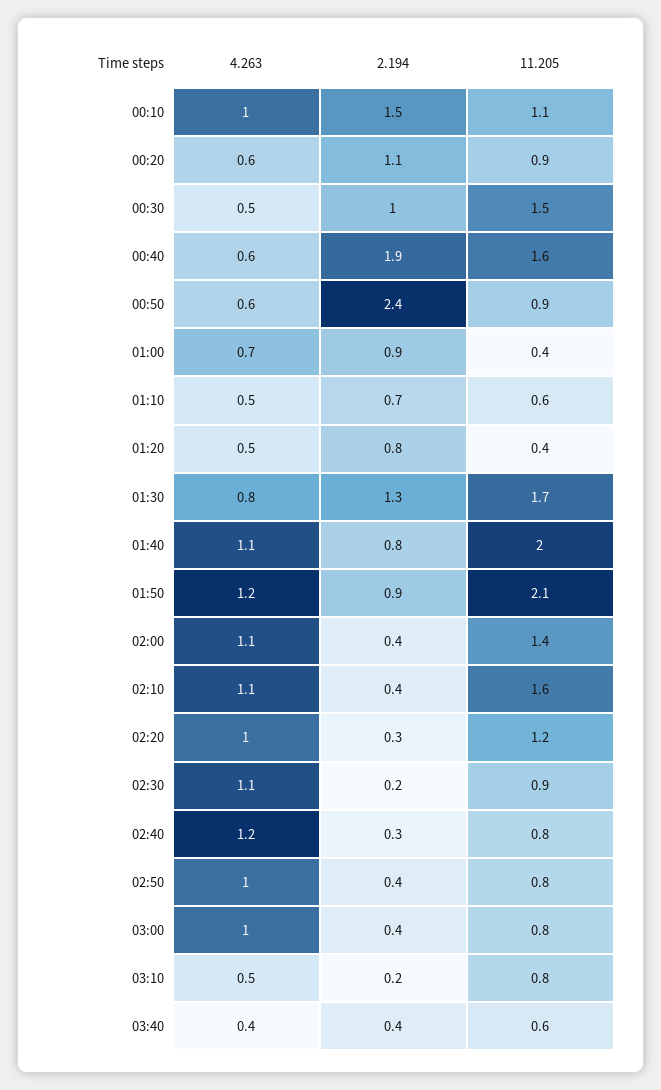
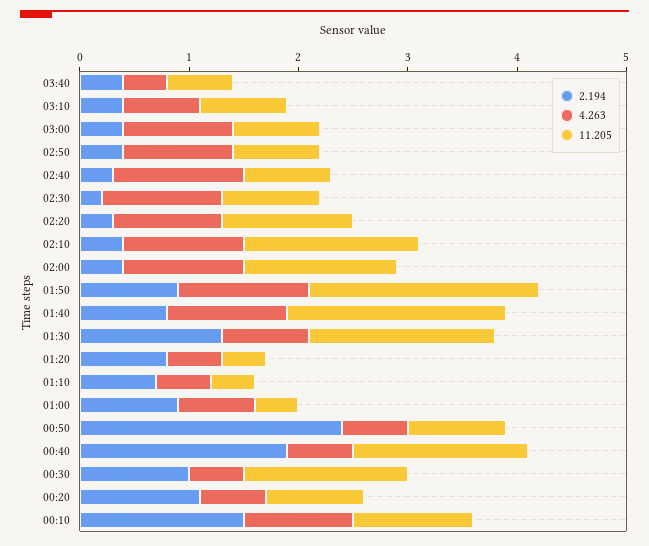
  {
    "4.263": {
      "00:10": 1,
      "00:20": 0.6,
      "00:30": 0.5,
      "00:40": 0.6,
      "00:50": 0.6,
      "01:00": 0.7,
      "01:10": 0.5,
      "01:20": 0.5,
      "01:30": 0.8,
      "01:40": 1.1,
      "01:50": 1.2,
      "02:00": 1.1,
      "02:10": 1.1,
      "02:20": 1,
      "02:30": 1.1,
      "02:40": 1.2,
      "02:50": 1,
      "03:00": 1,
-     "03:10": 0.5,
+     "03:10": 0.7,
      "03:40": 0.4
    },
    "2.194": {
      "00:10": 1.5,
      "00:20": 1.1,
      "00:30": 1,
      "00:40": 1.9,
      "00:50": 2.4,
      "01:00": 0.9,
      "01:10": 0.7,
      "01:20": 0.8,
      "01:30": 1.3,
      "01:40": 0.8,
      "01:50": 0.9,
      "02:00": 0.4,
      "02:10": 0.4,
      "02:20": 0.3,
      "02:30": 0.2,
      "02:40": 0.3,
      "02:50": 0.4,
      "03:00": 0.4,
-     "03:10": 0.2,
+     "03:10": 0.4,
      "03:40": 0.4
    },
    "11.205": {
      "00:10": 1.1,
      "00:20": 0.9,
      "00:30": 1.5,
      "00:40": 1.6,
      "00:50": 0.9,
      "01:00": 0.4,
-     "01:10": 0.6,
+     "01:10": 0.4,
      "01:20": 0.4,
      "01:30": 1.7,
      "01:40": 2,
      "01:50": 2.1,
      "02:00": 1.4,
      "02:10": 1.6,
      "02:20": 1.2,
      "02:30": 0.9,
      "02:40": 0.8,
      "02:50": 0.8,
      "03:00": 0.8,
      "03:10": 0.8,
      "03:40": 0.6
    }
  }

